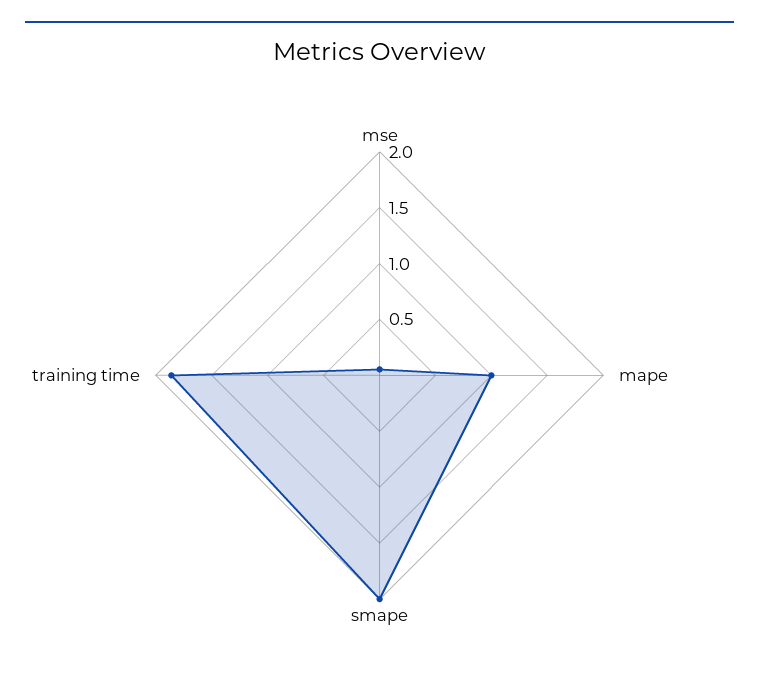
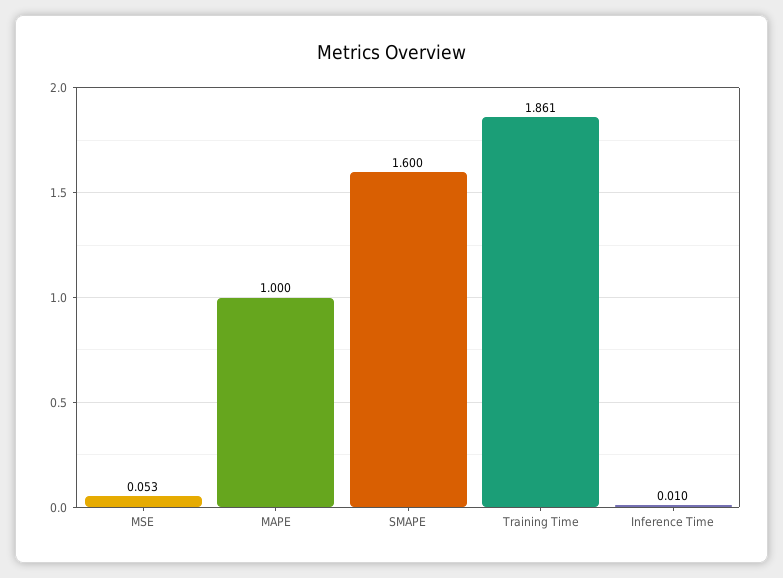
  {
    "mse": 0.053,
    "mape": 1,
-   "smape": 2,
+   "smape": 1.6,
-   "training time": 1.861
+   "training time": 1.861,
+   "Inference Time": 0.01
  }

